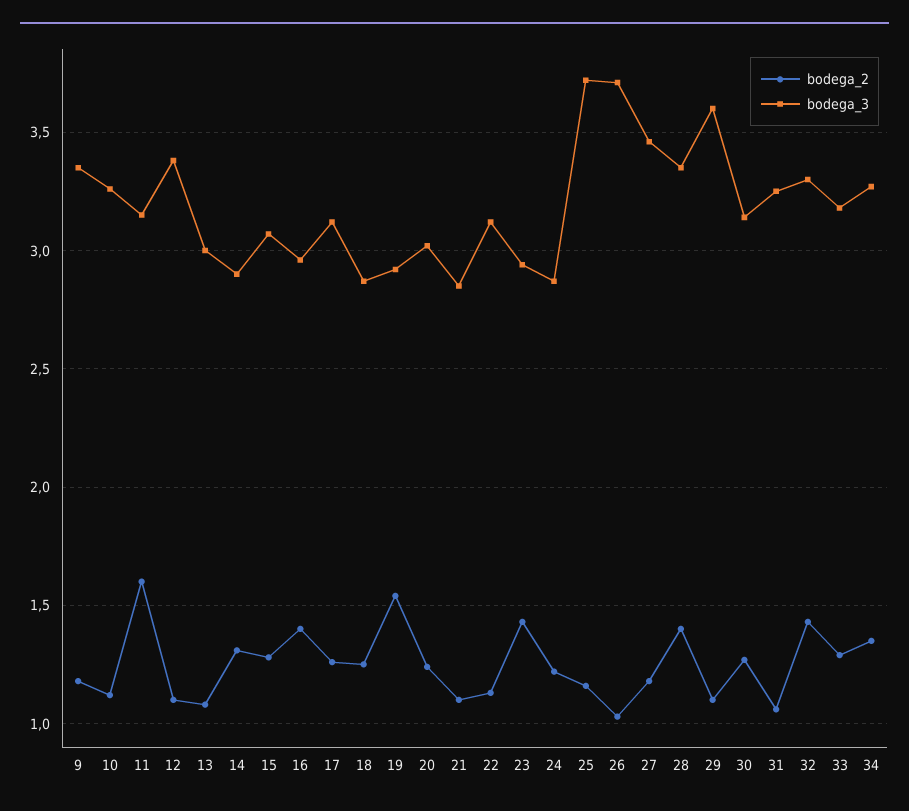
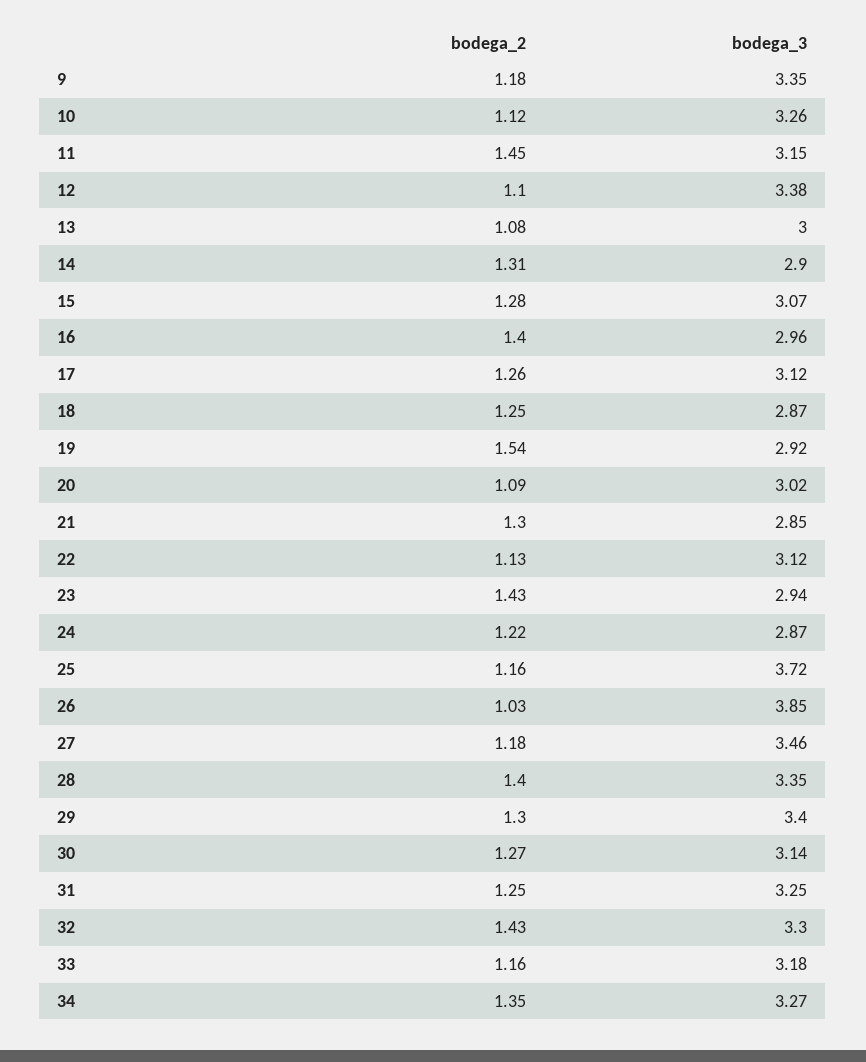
  {
    "bodega_2": {
      "9": 1.18,
      "10": 1.12,
-     "11": 1.6,
+     "11": 1.45,
      "12": 1.1,
      "13": 1.08,
      "14": 1.31,
      "15": 1.28,
      "16": 1.4,
      "17": 1.26,
      "18": 1.25,
      "19": 1.54,
-     "20": 1.25,
+     "20": 1.09,
-     "21": 1.1,
+     "21": 1.3,
      "22": 1.13,
      "23": 1.43,
      "24": 1.22,
      "25": 1.16,
      "26": 1.03,
      "27": 1.18,
      "28": 1.4,
-     "29": 1.1,
+     "29": 1.3,
      "30": 1.27,
-     "31": 1.05,
+     "31": 1.25,
      "32": 1.43,
-     "33": 1.3,
+     "33": 1.16,
      "34": 1.35
    },
    "bodega_3": {
      "9": 3.35,
      "10": 3.26,
      "11": 3.15,
      "12": 3.38,
      "13": 3,
      "14": 2.9,
      "15": 3.07,
      "16": 2.96,
      "17": 3.12,
      "18": 2.87,
      "19": 2.92,
      "20": 3.02,
      "21": 2.85,
      "22": 3.12,
      "23": 2.94,
      "24": 2.87,
      "25": 3.72,
-     "26": 3.7,
+     "26": 3.85,
      "27": 3.46,
      "28": 3.35,
-     "29": 3.6,
+     "29": 3.4,
      "30": 3.14,
      "31": 3.25,
      "32": 3.3,
      "33": 3.18,
      "34": 3.27
    }
  }

